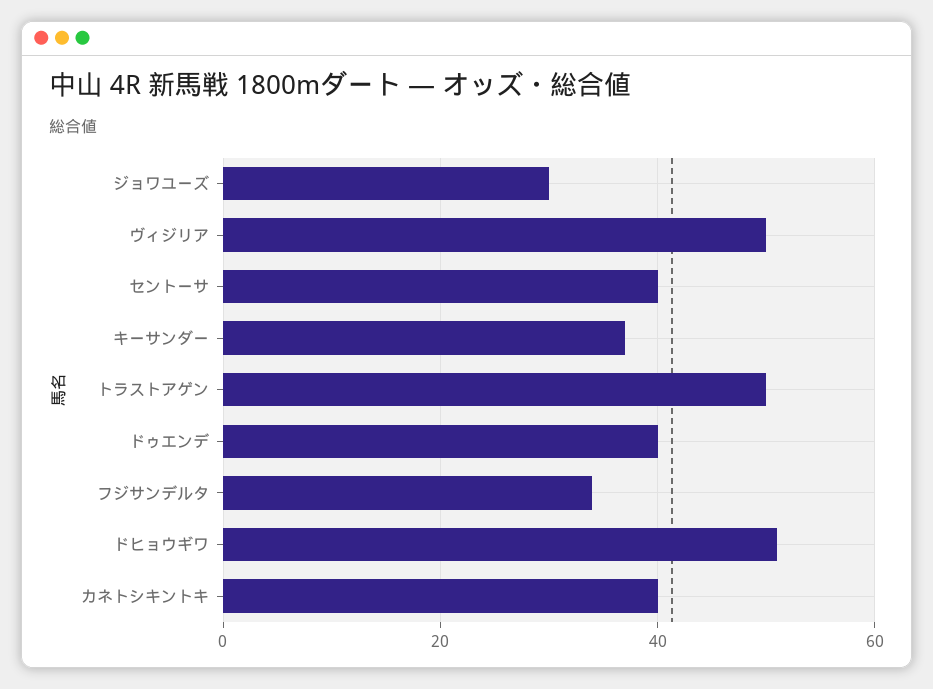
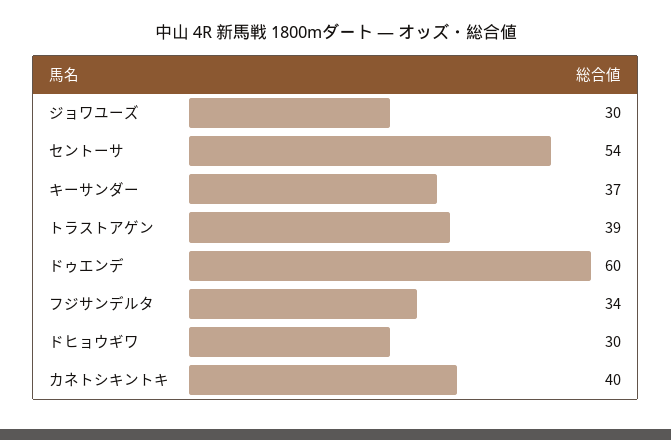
  {
    "ジョワユーズ": 30,
-   "ヴィジリア": 50,
-   "セントーサ": 40,
+   "セントーサ": 54,
    "キーサンダー": 37,
-   "トラストアゲン": 50,
+   "トラストアゲン": 39,
-   "ドゥエンデ": 40,
+   "ドゥエンデ": 60,
    "フジサンデルタ": 34,
-   "ドヒョウギワ": 50,
+   "ドヒョウギワ": 30,
    "カネトシキントキ": 40
  }

